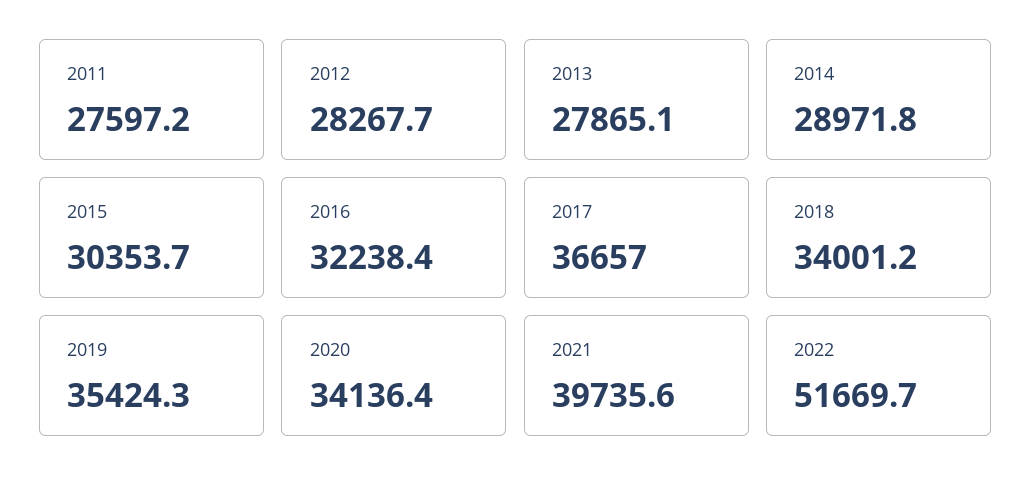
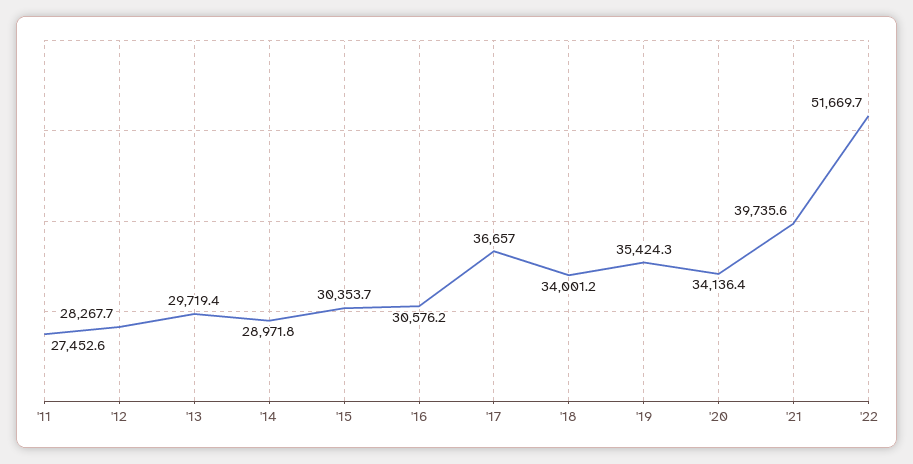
  {
-   "2011": 27597.2,
+   "2011": 27452.6,
    "2012": 28267.7,
-   "2013": 27865.1,
+   "2013": 29719.4,
    "2014": 28971.8,
    "2015": 30353.7,
-   "2016": 32238.4,
+   "2016": 30576.2,
    "2017": 36657,
    "2018": 34001.2,
    "2019": 35424.3,
    "2020": 34136.4,
    "2021": 39735.6,
    "2022": 51669.7
  }

